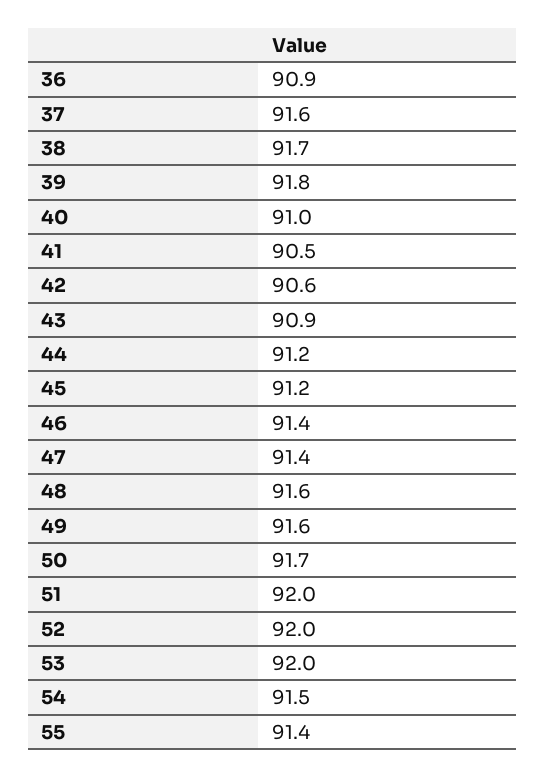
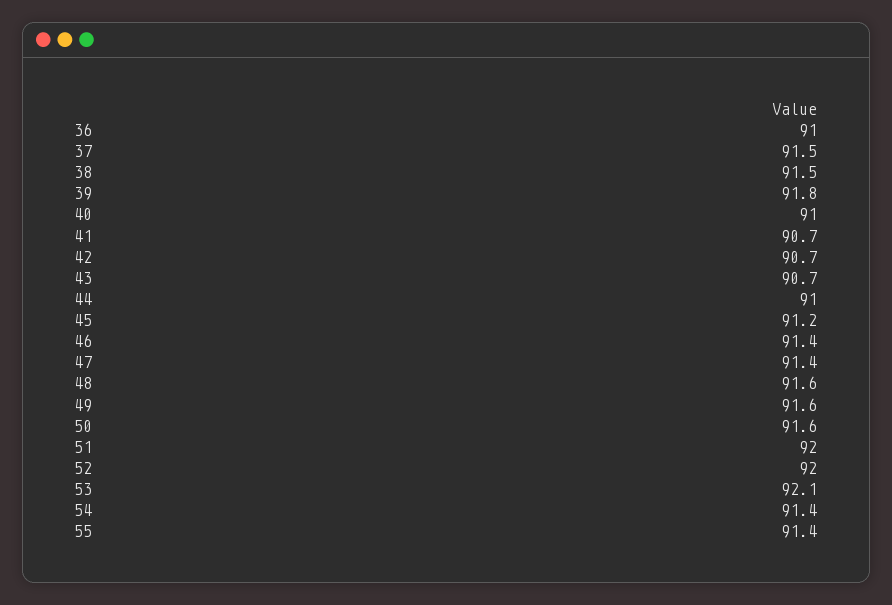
  {
-   "36": 90.9,
+   "36": 91,
-   "37": 91.6,
+   "37": 91.5,
-   "38": 91.7,
+   "38": 91.5,
    "39": 91.8,
    "40": 91,
-   "41": 90.5,
+   "41": 90.7,
-   "42": 90.6,
+   "42": 90.7,
-   "43": 90.9,
+   "43": 90.7,
-   "44": 91.2,
+   "44": 91,
    "45": 91.2,
    "46": 91.4,
    "47": 91.4,
    "48": 91.6,
    "49": 91.6,
-   "50": 91.7,
+   "50": 91.6,
    "51": 92,
    "52": 92,
-   "53": 92,
+   "53": 92.1,
-   "54": 91.5,
+   "54": 91.4,
    "55": 91.4
  }

